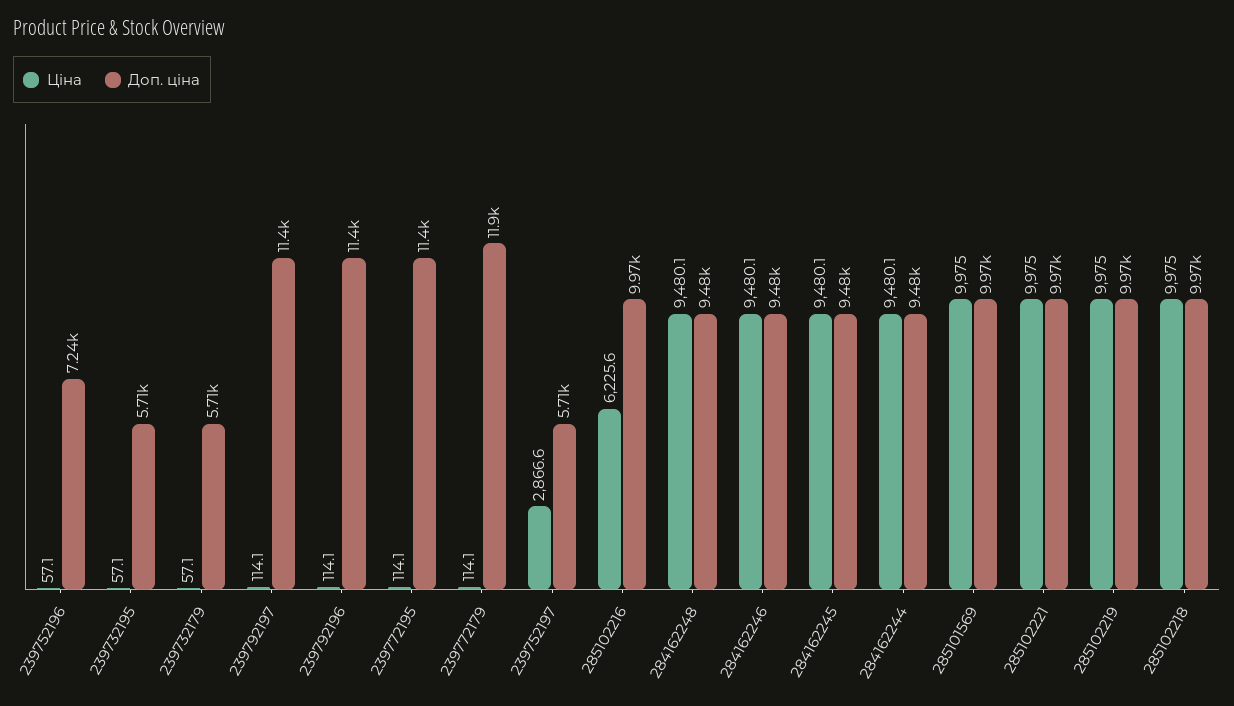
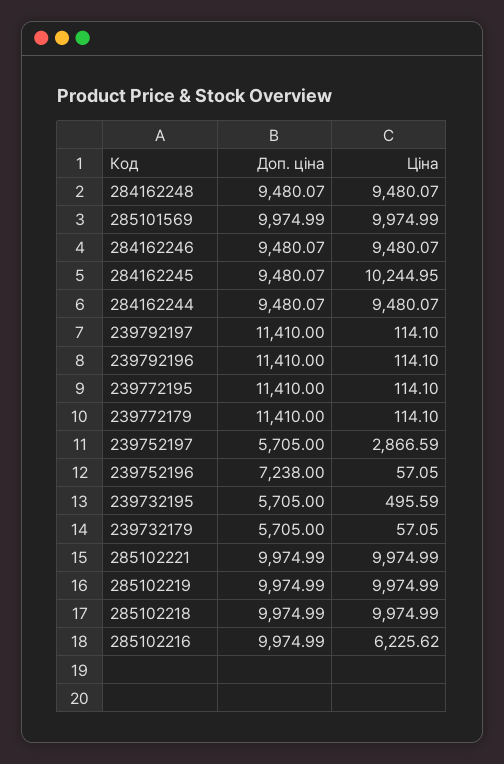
  {
    "Ціна": {
      "239752196": 57.05,
-     "239732195": 57.1,
+     "239732195": 495.59,
      "239732179": 57.05,
      "239792197": 114.1,
      "239792196": 114.1,
      "239772195": 114.1,
      "239772179": 114.1,
      "239752197": 2866.59,
      "285102216": 6225.62,
      "284162248": 9480.07,
      "284162246": 9480.07,
-     "284162245": 9480.1,
+     "284162245": 10244.95,
      "284162244": 9480.07,
      "285101569": 9974.99,
      "285102221": 9974.99,
      "285102219": 9974.99,
      "285102218": 9974.99
    },
    "Доп. ціна": {
      "239752196": 7238,
      "239732195": 5705,
      "239732179": 5705,
      "239792197": 11410,
      "239792196": 11410,
      "239772195": 11410,
-     "239772179": 11900,
+     "239772179": 11410,
      "239752197": 5705,
      "285102216": 9974.99,
      "284162248": 9480.07,
      "284162246": 9480.07,
      "284162245": 9480.07,
      "284162244": 9480.07,
      "285101569": 9974.99,
      "285102221": 9974.99,
      "285102219": 9974.99,
      "285102218": 9974.99
    }
  }

